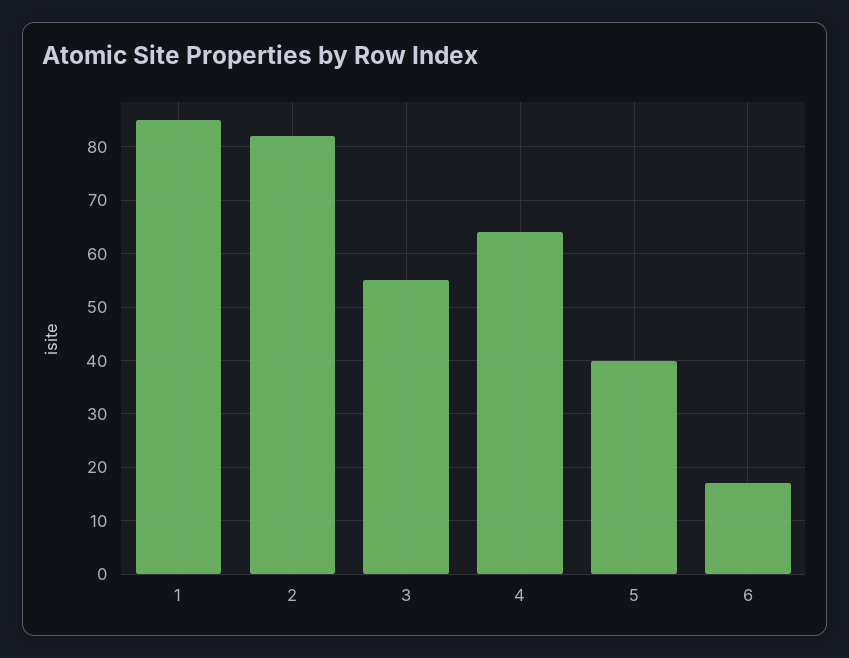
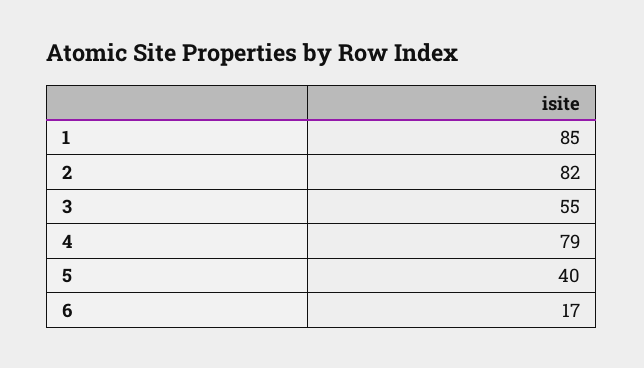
  {
    "1": 85,
    "2": 82,
    "3": 55,
-   "4": 65,
+   "4": 79,
    "5": 40,
    "6": 17
  }

